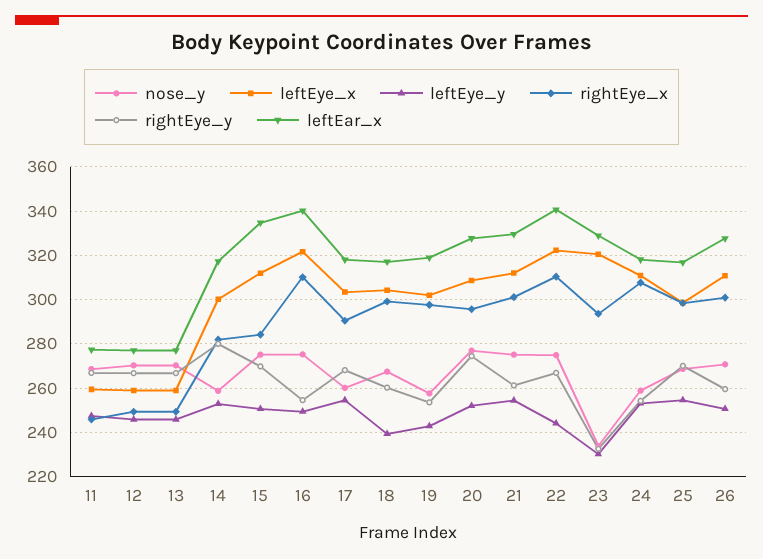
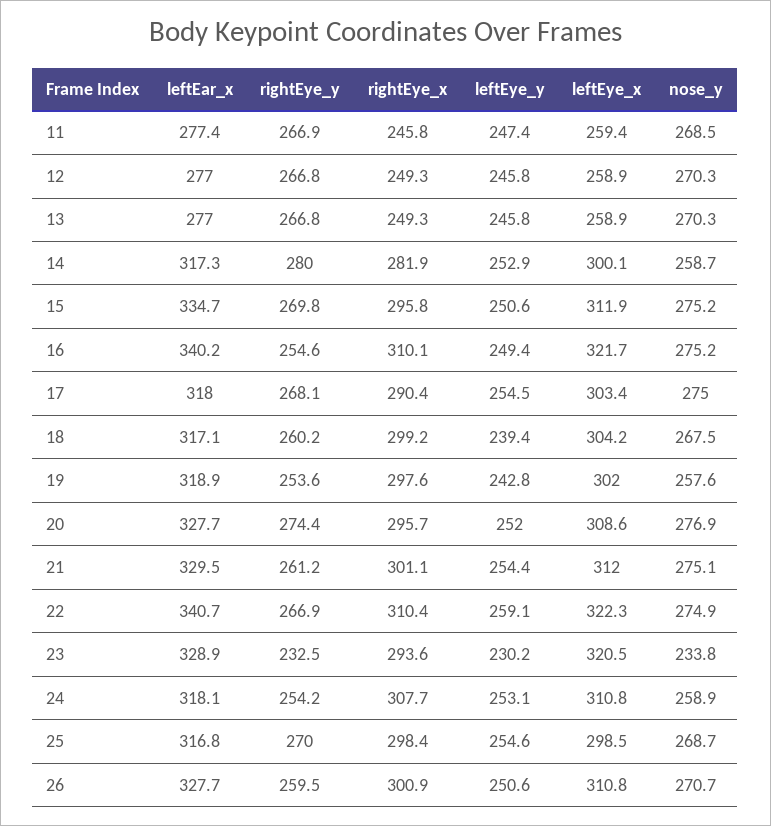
  {
    "nose_y": {
      "11": 268.5,
      "12": 270.3,
      "13": 270.3,
      "14": 258.7,
      "15": 275.2,
      "16": 275.2,
-     "17": 260,
+     "17": 275,
      "18": 267.5,
      "19": 257.6,
      "20": 276.9,
      "21": 275.1,
      "22": 274.9,
      "23": 233.8,
      "24": 258.9,
      "25": 268.7,
      "26": 270.7
    },
    "leftEye_x": {
      "11": 259.4,
      "12": 258.9,
      "13": 258.9,
      "14": 300.1,
      "15": 311.9,
      "16": 321.7,
      "17": 303.4,
      "18": 304.2,
      "19": 302,
      "20": 308.6,
      "21": 312,
      "22": 322.3,
      "23": 320.5,
      "24": 310.8,
      "25": 298.5,
      "26": 310.8
    },
    "leftEye_y": {
      "11": 247.4,
      "12": 245.8,
      "13": 245.8,
      "14": 252.9,
      "15": 250.6,
      "16": 249.4,
      "17": 254.5,
      "18": 239.4,
      "19": 242.8,
      "20": 252,
      "21": 254.4,
-     "22": 245,
+     "22": 259.1,
      "23": 230.2,
      "24": 253.1,
      "25": 254.6,
      "26": 250.6
    },
    "rightEye_x": {
      "11": 245.8,
      "12": 249.3,
      "13": 249.3,
      "14": 281.9,
-     "15": 285,
+     "15": 295.8,
      "16": 310.1,
      "17": 290.4,
      "18": 299.2,
      "19": 297.6,
      "20": 295.7,
      "21": 301.1,
      "22": 310.4,
      "23": 293.6,
      "24": 307.7,
      "25": 298.4,
      "26": 300.9
    },
    "rightEye_y": {
      "11": 266.9,
      "12": 266.8,
      "13": 266.8,
      "14": 280,
      "15": 269.8,
      "16": 254.6,
      "17": 268.1,
      "18": 260.2,
      "19": 253.6,
      "20": 274.4,
      "21": 261.2,
      "22": 266.9,
      "23": 232.5,
      "24": 254.2,
      "25": 270,
      "26": 259.5
    },
    "leftEar_x": {
      "11": 277.4,
      "12": 277,
      "13": 277,
      "14": 317.3,
      "15": 334.7,
      "16": 340.2,
      "17": 318,
      "18": 317.1,
      "19": 318.9,
      "20": 327.7,
      "21": 329.5,
      "22": 340.7,
      "23": 328.9,
      "24": 318.1,
      "25": 316.8,
      "26": 327.7
    }
  }

